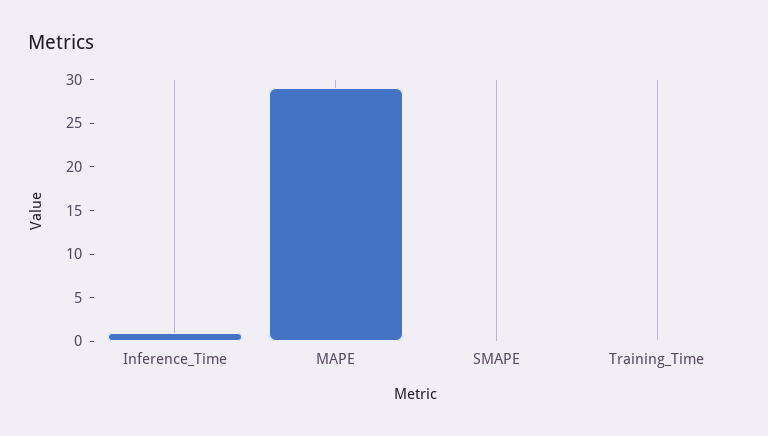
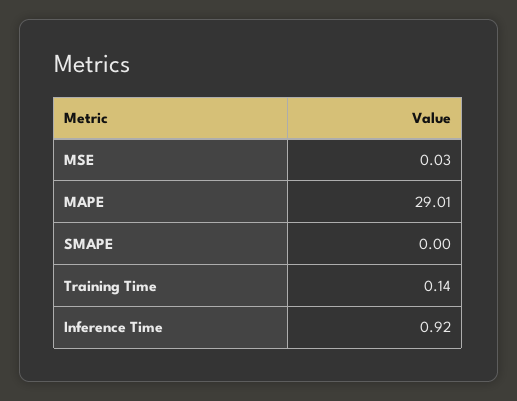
  {
    "Inference_Time": 0.92,
    "MAPE": 29.01,
    "SMAPE": 0,
-   "Training_Time": 0.14
+   "Training_Time": 0.14,
+   "MSE": 0.03
  }

